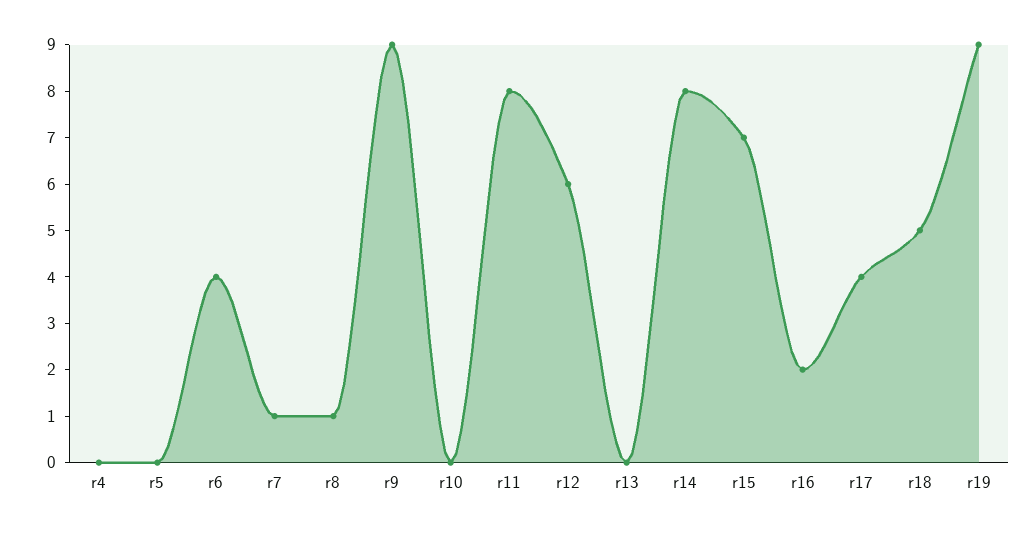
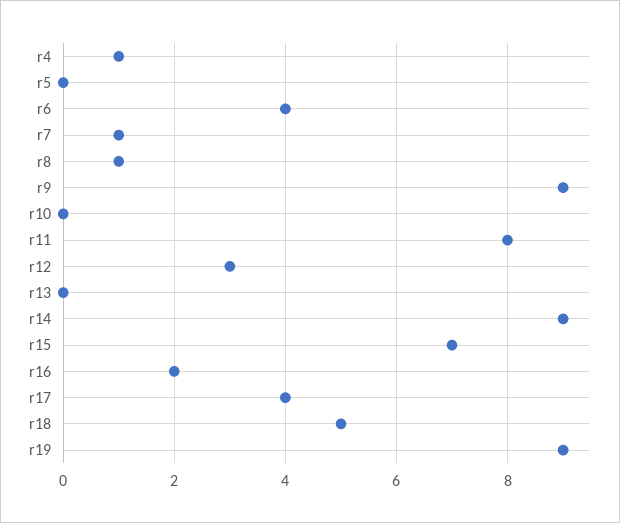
  {
-   "r4": 0,
+   "r4": 1,
    "r5": 0,
    "r6": 4,
    "r7": 1,
    "r8": 1,
    "r9": 9,
    "r10": 0,
    "r11": 8,
-   "r12": 6,
+   "r12": 3,
    "r13": 0,
-   "r14": 8,
+   "r14": 9,
    "r15": 7,
    "r16": 2,
    "r17": 4,
    "r18": 5,
    "r19": 9
  }

